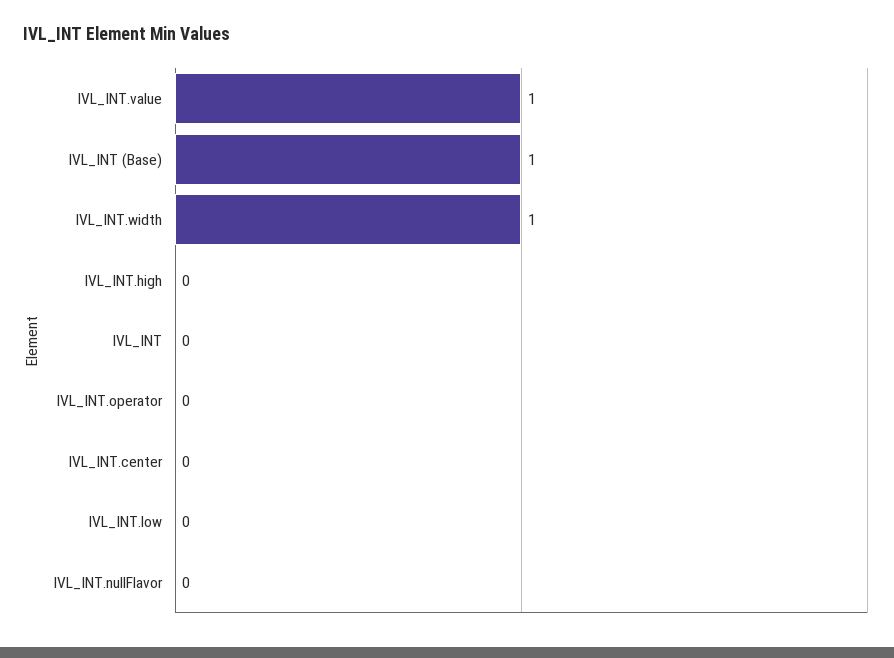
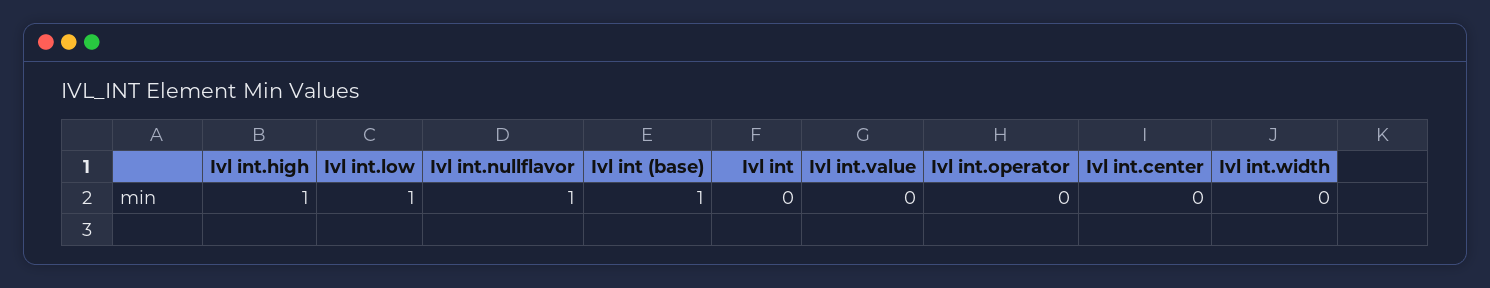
  {
-   "IVL_INT.value": 1,
+   "IVL_INT.value": 0,
    "IVL_INT (Base)": 1,
-   "IVL_INT.width": 1,
+   "IVL_INT.width": 0,
-   "IVL_INT.high": 0,
+   "IVL_INT.high": 1,
    "IVL_INT": 0,
    "IVL_INT.operator": 0,
    "IVL_INT.center": 0,
-   "IVL_INT.low": 0,
+   "IVL_INT.low": 1,
-   "IVL_INT.nullFlavor": 0
+   "IVL_INT.nullFlavor": 1
  }

